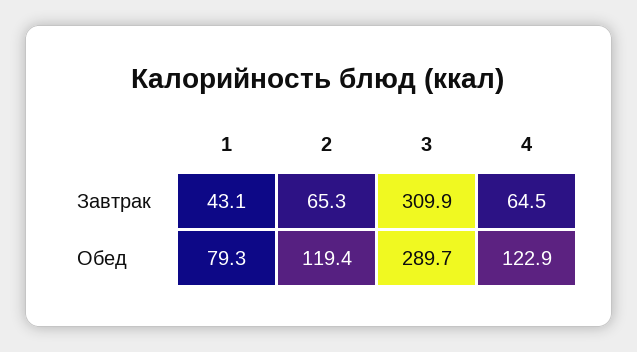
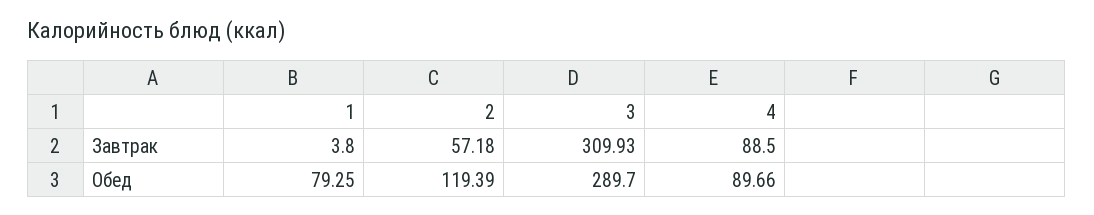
  {
    "1": {
-     "Завтрак": 43.1,
+     "Завтрак": 3.8,
      "Обед": 79.25
    },
    "2": {
-     "Завтрак": 65.3,
+     "Завтрак": 57.18,
      "Обед": 119.39
    },
    "3": {
      "Завтрак": 309.93,
      "Обед": 289.7
    },
    "4": {
-     "Завтрак": 64.5,
+     "Завтрак": 88.5,
-     "Обед": 122.9
+     "Обед": 89.66
    }
  }

